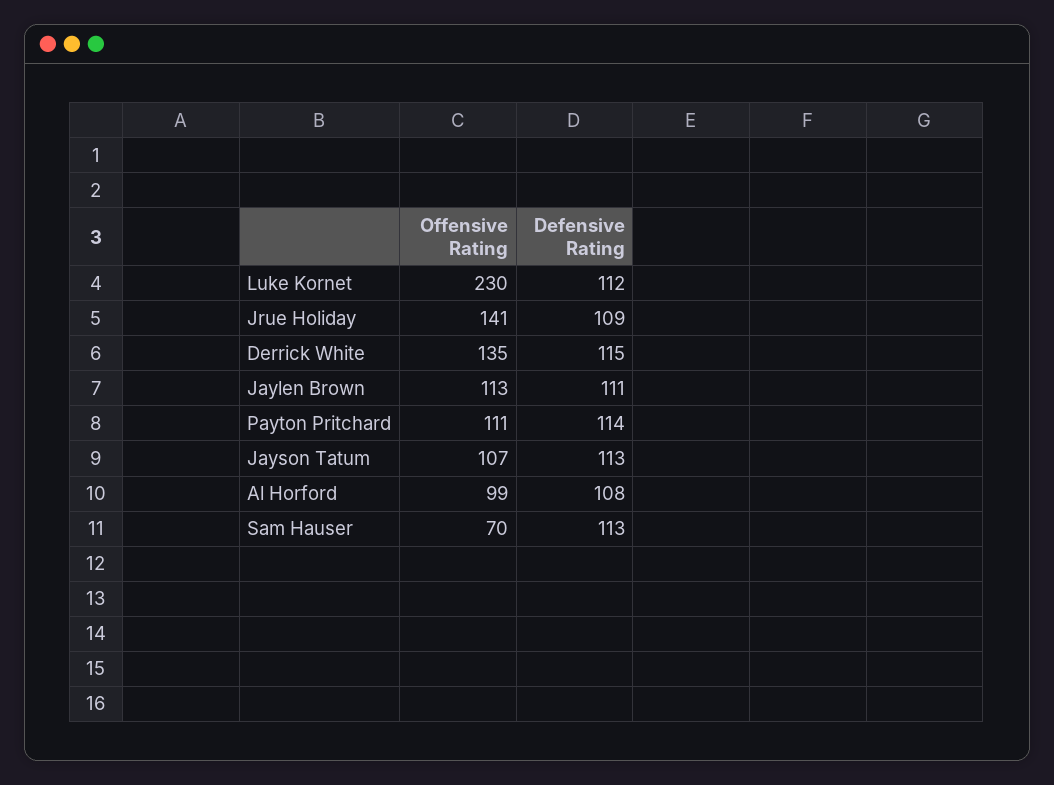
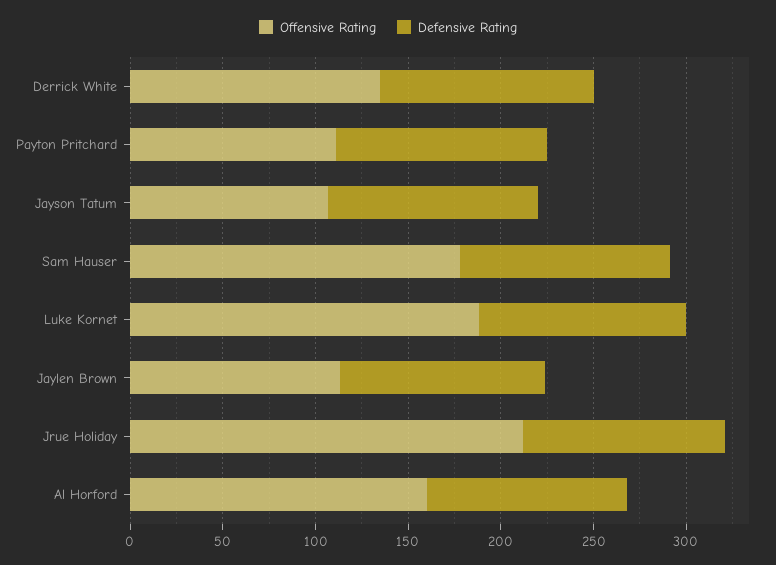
  {
    "Offensive Rating": {
-     "Luke Kornet": 230,
+     "Luke Kornet": 190,
-     "Jrue Holiday": 141,
+     "Jrue Holiday": 210,
      "Derrick White": 135,
      "Jaylen Brown": 113,
      "Payton Pritchard": 111,
      "Jayson Tatum": 107,
-     "Al Horford": 99,
+     "Al Horford": 160,
-     "Sam Hauser": 70
+     "Sam Hauser": 180
    },
    "Defensive Rating": {
      "Luke Kornet": 112,
      "Jrue Holiday": 109,
      "Derrick White": 115,
      "Jaylen Brown": 111,
      "Payton Pritchard": 114,
      "Jayson Tatum": 113,
      "Al Horford": 108,
      "Sam Hauser": 113
    }
  }

